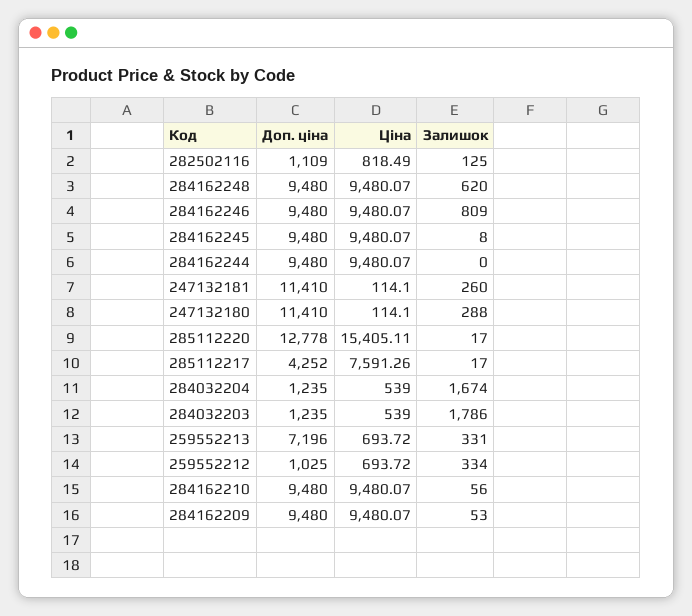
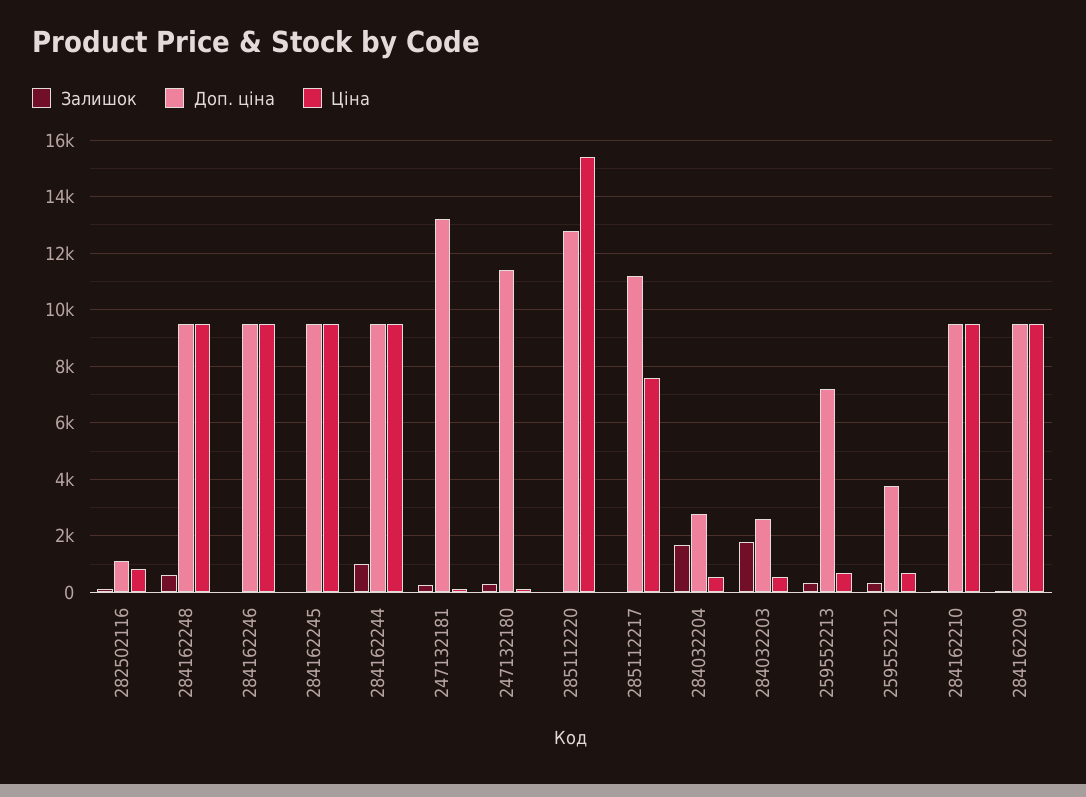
  {
    "Доп. ціна": {
      "282502116": 1109,
      "284162248": 9480,
      "284162246": 9480,
      "284162245": 9480,
      "284162244": 9480,
-     "247132181": 11410,
+     "247132181": 13250,
      "247132180": 11410,
      "285112220": 12778,
-     "285112217": 4252,
+     "285112217": 11250,
-     "284032204": 1235,
+     "284032204": 2750,
-     "284032203": 1235,
+     "284032203": 2500,
      "259552213": 7196,
-     "259552212": 1025,
+     "259552212": 3750,
      "284162210": 9480,
      "284162209": 9480
    },
    "Ціна": {
      "282502116": 818.49,
      "284162248": 9480.07,
      "284162246": 9480.07,
      "284162245": 9480.07,
      "284162244": 9480.07,
      "247132181": 114.1,
      "247132180": 114.1,
      "285112220": 15405.11,
      "285112217": 7591.26,
      "284032204": 539,
      "284032203": 539,
      "259552213": 693.72,
      "259552212": 693.72,
      "284162210": 9480.07,
      "284162209": 9480.07
    },
    "Залишок": {
      "282502116": 125,
      "284162248": 620,
-     "284162246": 809,
+     "284162246": 0,
      "284162245": 8,
-     "284162244": 0,
+     "284162244": 1000,
      "247132181": 260,
      "247132180": 288,
      "285112220": 17,
      "285112217": 17,
      "284032204": 1674,
      "284032203": 1786,
      "259552213": 331,
      "259552212": 334,
      "284162210": 56,
      "284162209": 53
    }
  }

